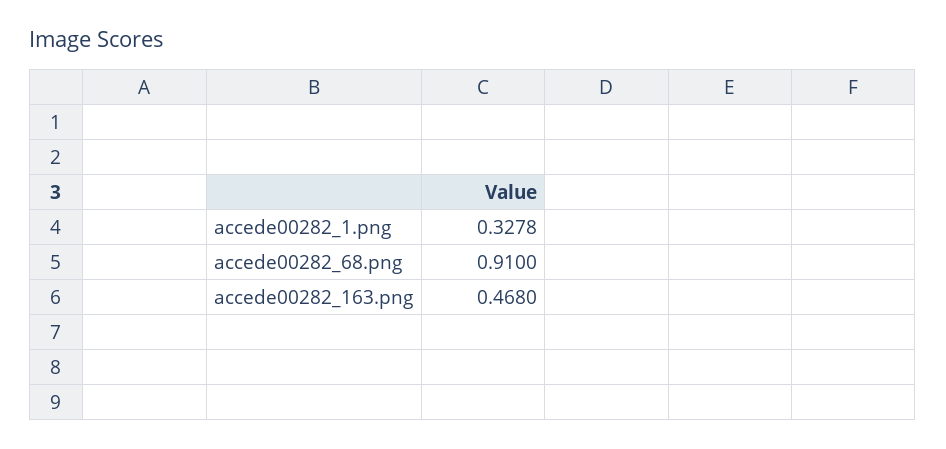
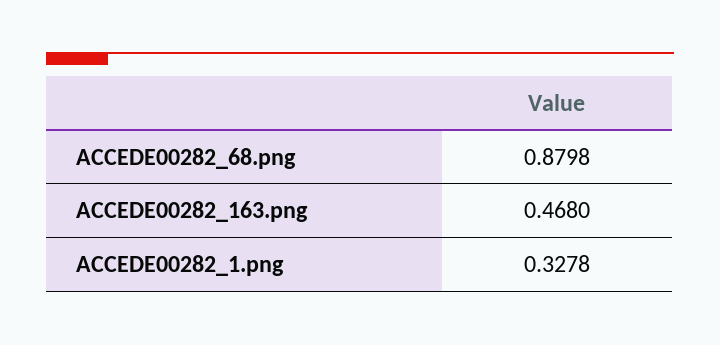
  {
    "accede00282_1.png": 0.3278,
-   "accede00282_68.png": 0.91,
+   "accede00282_68.png": 0.8798,
    "accede00282_163.png": 0.468
  }

